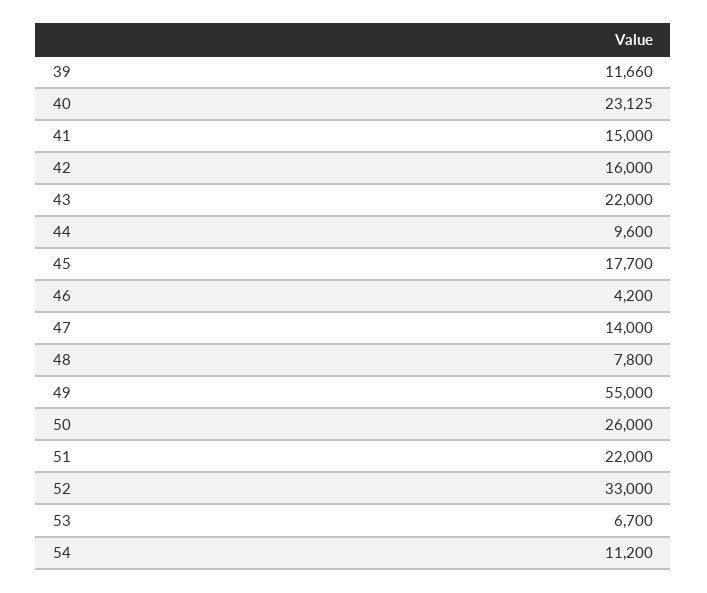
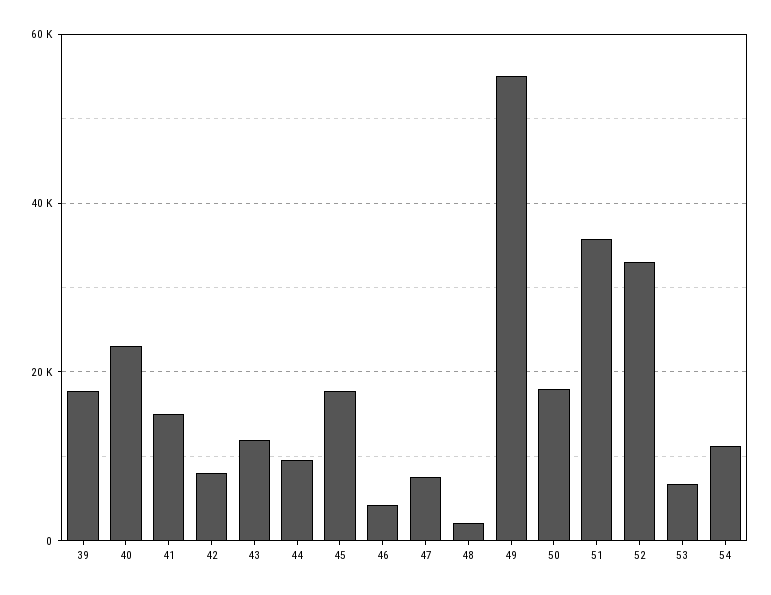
  {
-   "39": 11660,
+   "39": 18000,
    "40": 23125,
    "41": 15000,
-   "42": 16000,
+   "42": 8000,
-   "43": 22000,
+   "43": 12000,
    "44": 9600,
    "45": 17700,
    "46": 4200,
-   "47": 14000,
+   "47": 8000,
-   "48": 7800,
+   "48": 2000,
    "49": 55000,
-   "50": 26000,
+   "50": 18000,
-   "51": 22000,
+   "51": 36000,
    "52": 33000,
    "53": 6700,
    "54": 11200
  }

